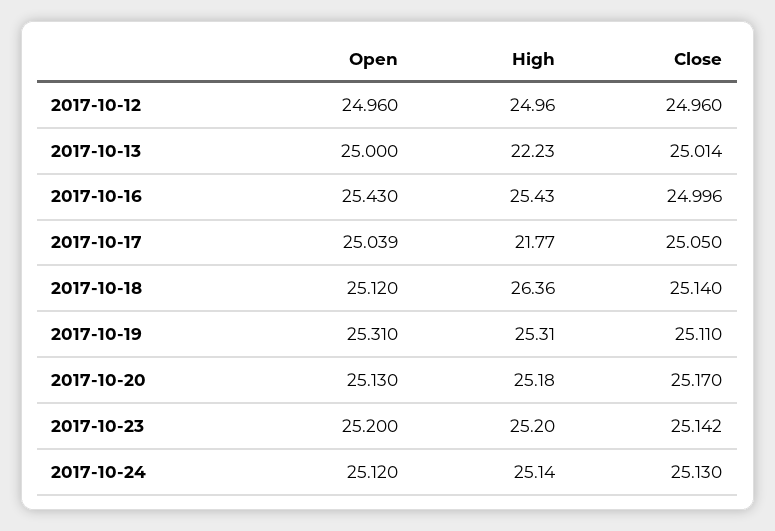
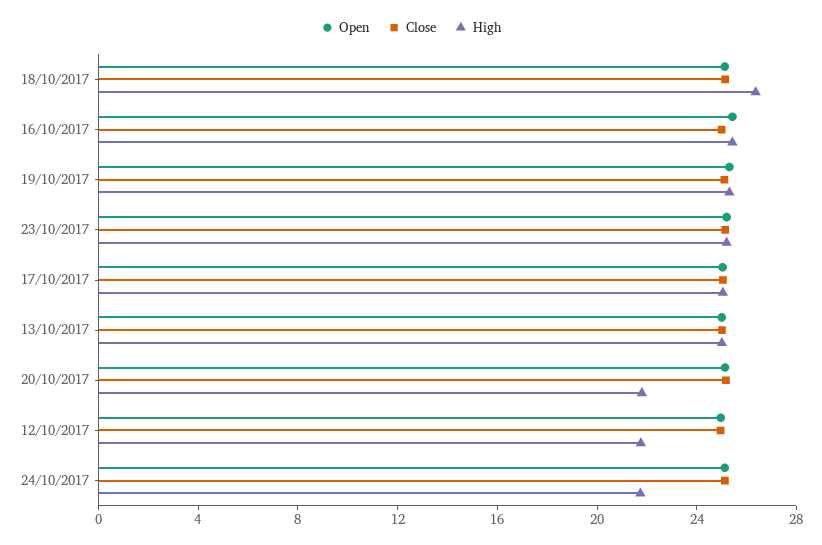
  {
    "Open": {
      "2017-10-12": 24.96,
      "2017-10-13": 25,
      "2017-10-16": 25.43,
      "2017-10-17": 25.039,
      "2017-10-18": 25.12,
      "2017-10-19": 25.31,
      "2017-10-20": 25.13,
      "2017-10-23": 25.2,
      "2017-10-24": 25.12
    },
    "High": {
-     "2017-10-12": 24.96,
+     "2017-10-12": 22,
-     "2017-10-13": 22.23,
+     "2017-10-13": 25,
      "2017-10-16": 25.43,
-     "2017-10-17": 21.77,
+     "2017-10-17": 25,
      "2017-10-18": 26.36,
      "2017-10-19": 25.31,
-     "2017-10-20": 25.18,
+     "2017-10-20": 22,
      "2017-10-23": 25.2,
-     "2017-10-24": 25.14
+     "2017-10-24": 22
    },
    "Close": {
      "2017-10-12": 24.96,
      "2017-10-13": 25.014,
      "2017-10-16": 24.996,
      "2017-10-17": 25.05,
      "2017-10-18": 25.14,
      "2017-10-19": 25.11,
      "2017-10-20": 25.17,
      "2017-10-23": 25.142,
      "2017-10-24": 25.13
    }
  }

